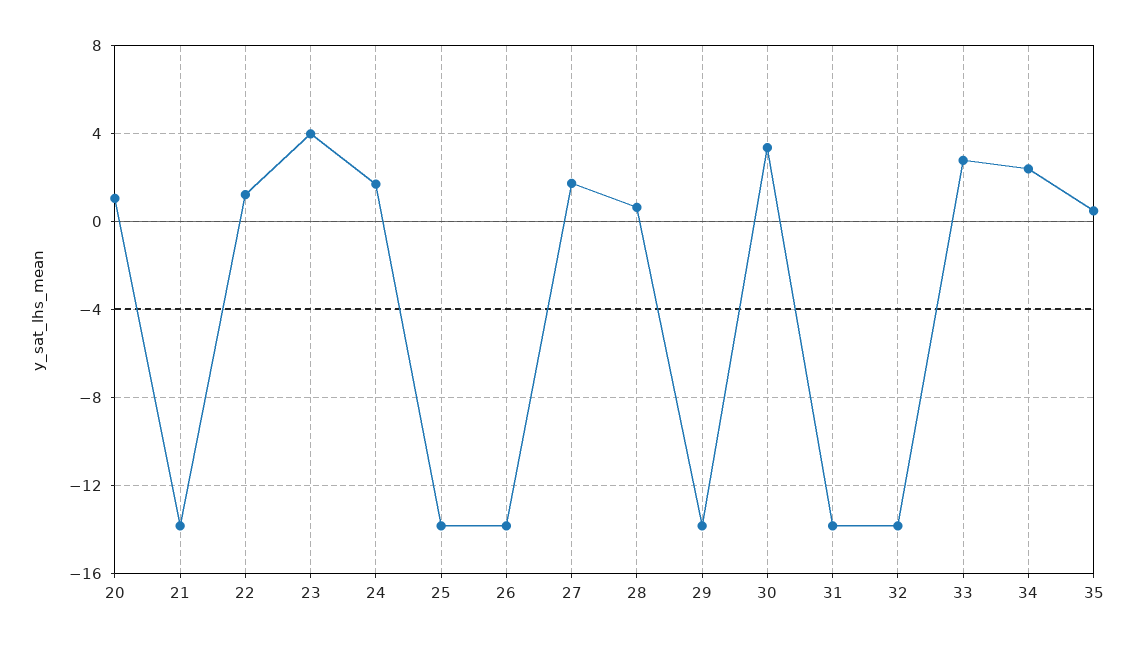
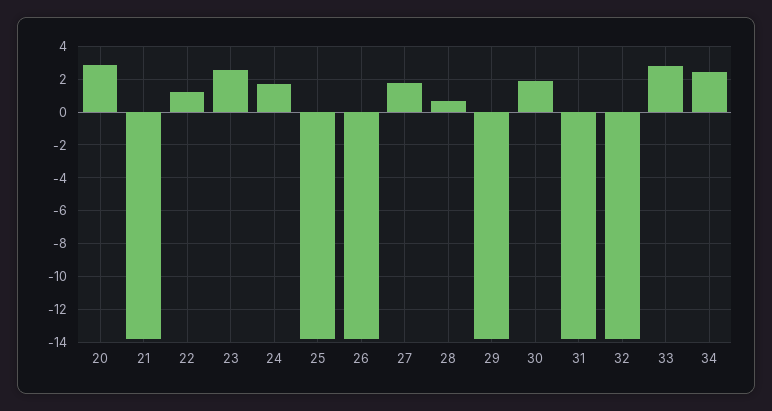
  {
-   "20": 1,
+   "20": 3,
    "21": -14,
    "22": 1,
-   "23": 4,
+   "23": 2.5,
    "24": 1.5,
    "25": -14,
    "26": -14,
    "27": 2,
    "28": 0.5,
    "29": -14,
-   "30": 3.5,
+   "30": 2,
    "31": -14,
    "32": -14,
    "33": 3,
-   "34": 2.5,
+   "34": 2.5
-   "35": 0.5
  }

